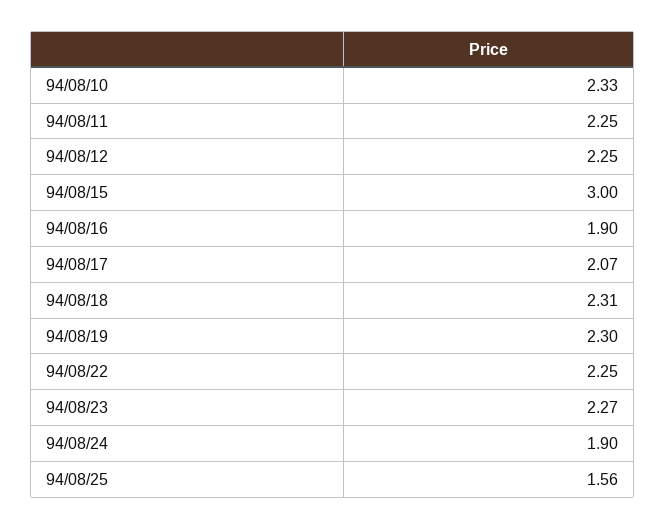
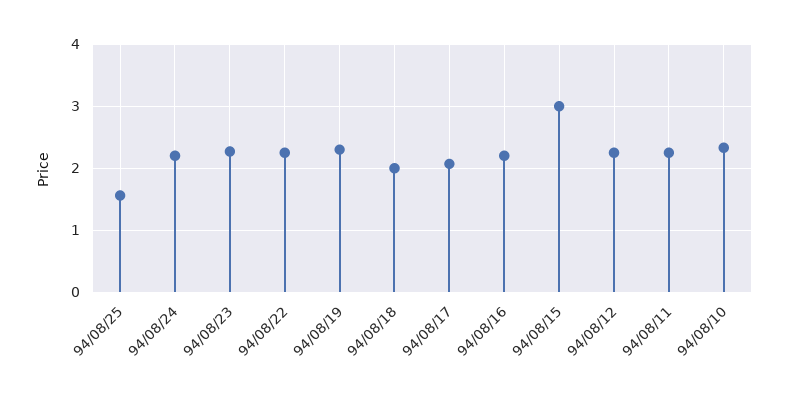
  {
    "94/08/10": 2.33,
    "94/08/11": 2.25,
    "94/08/12": 2.25,
    "94/08/15": 3,
-   "94/08/16": 1.9,
+   "94/08/16": 2.2,
    "94/08/17": 2.07,
-   "94/08/18": 2.31,
+   "94/08/18": 2,
    "94/08/19": 2.3,
    "94/08/22": 2.25,
    "94/08/23": 2.27,
-   "94/08/24": 1.9,
+   "94/08/24": 2.2,
    "94/08/25": 1.56
  }

